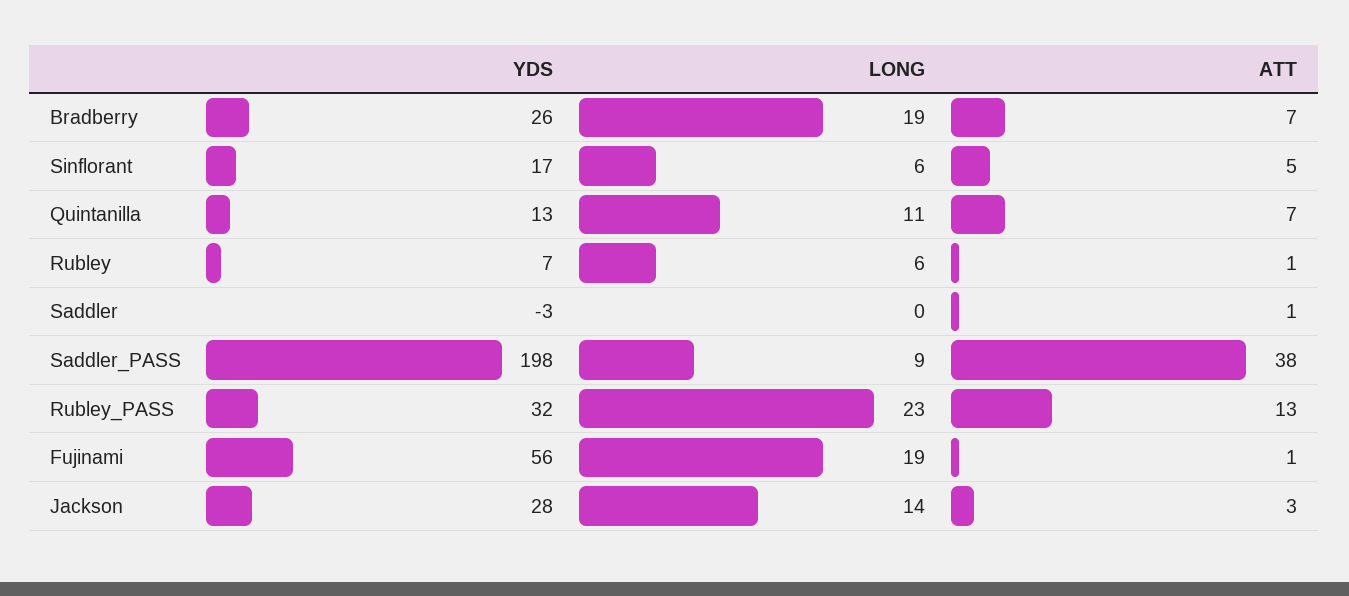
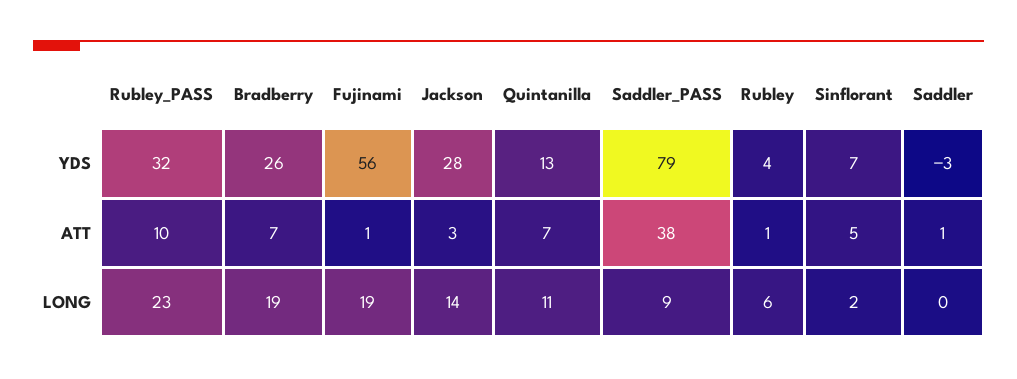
  {
    "YDS": {
      "Bradberry": 26,
-     "Sinflorant": 17,
+     "Sinflorant": 7,
      "Quintanilla": 13,
-     "Rubley": 7,
+     "Rubley": 4,
      "Saddler": -3,
-     "Saddler_PASS": 198,
+     "Saddler_PASS": 79,
      "Rubley_PASS": 32,
      "Fujinami": 56,
      "Jackson": 28
    },
    "LONG": {
      "Bradberry": 19,
-     "Sinflorant": 6,
+     "Sinflorant": 2,
      "Quintanilla": 11,
      "Rubley": 6,
      "Saddler": 0,
      "Saddler_PASS": 9,
      "Rubley_PASS": 23,
      "Fujinami": 19,
      "Jackson": 14
    },
    "ATT": {
      "Bradberry": 7,
      "Sinflorant": 5,
      "Quintanilla": 7,
      "Rubley": 1,
      "Saddler": 1,
      "Saddler_PASS": 38,
-     "Rubley_PASS": 13,
+     "Rubley_PASS": 10,
      "Fujinami": 1,
      "Jackson": 3
    }
  }

